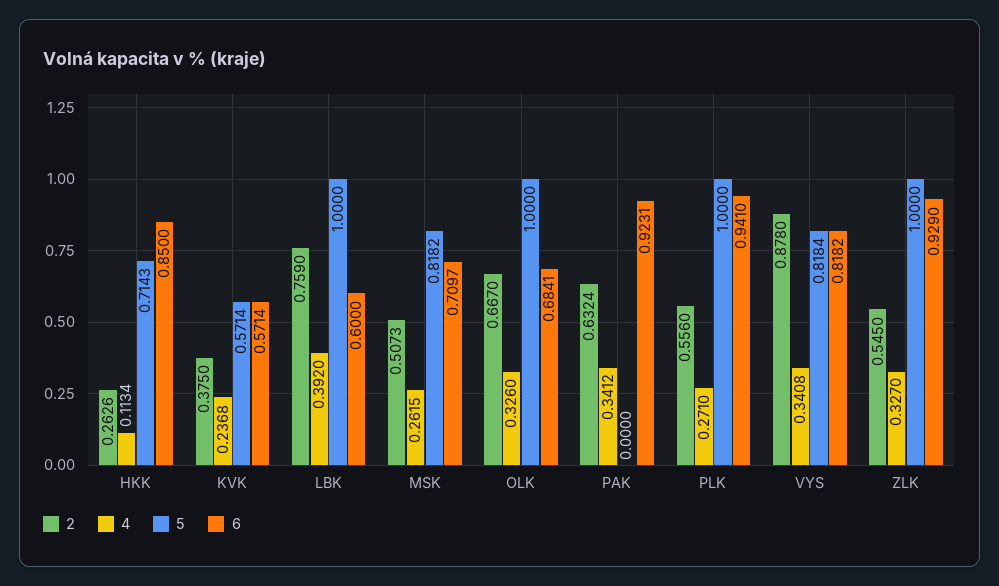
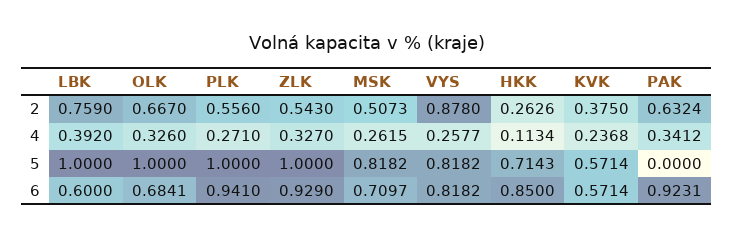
  {
    "2": {
      "HKK": 0.2626,
      "KVK": 0.375,
      "LBK": 0.759,
      "MSK": 0.5073,
      "OLK": 0.667,
      "PAK": 0.6324,
      "PLK": 0.556,
      "VYS": 0.878,
-     "ZLK": 0.545
+     "ZLK": 0.543
    },
    "4": {
      "HKK": 0.1134,
      "KVK": 0.2368,
      "LBK": 0.392,
      "MSK": 0.2615,
      "OLK": 0.326,
      "PAK": 0.3412,
      "PLK": 0.271,
-     "VYS": 0.3408,
+     "VYS": 0.2577,
      "ZLK": 0.327
    },
    "5": {
      "HKK": 0.7143,
      "KVK": 0.5714,
      "LBK": 1,
      "MSK": 0.8182,
      "OLK": 1,
      "PAK": 0,
      "PLK": 1,
-     "VYS": 0.8184,
+     "VYS": 0.8182,
      "ZLK": 1
    },
    "6": {
      "HKK": 0.85,
      "KVK": 0.5714,
      "LBK": 0.6,
      "MSK": 0.7097,
      "OLK": 0.6841,
      "PAK": 0.9231,
      "PLK": 0.941,
      "VYS": 0.8182,
      "ZLK": 0.929
    }
  }

